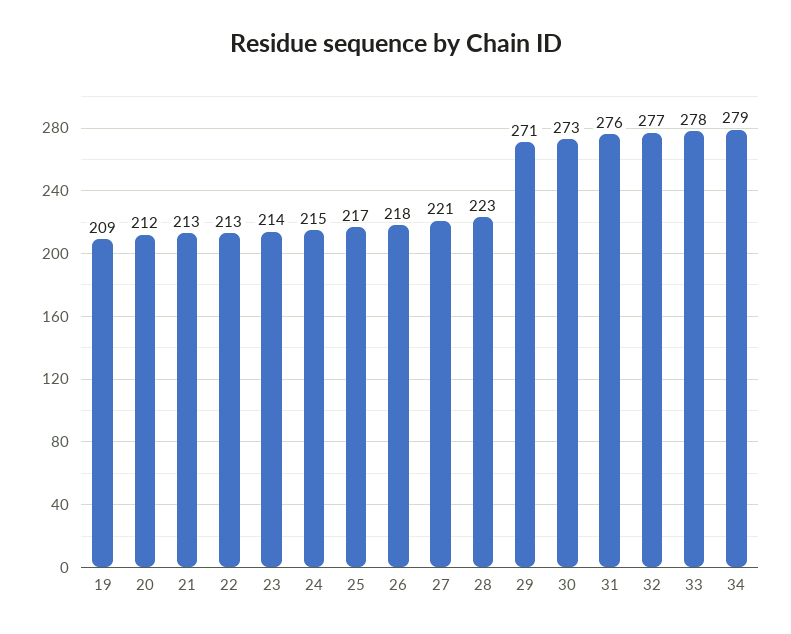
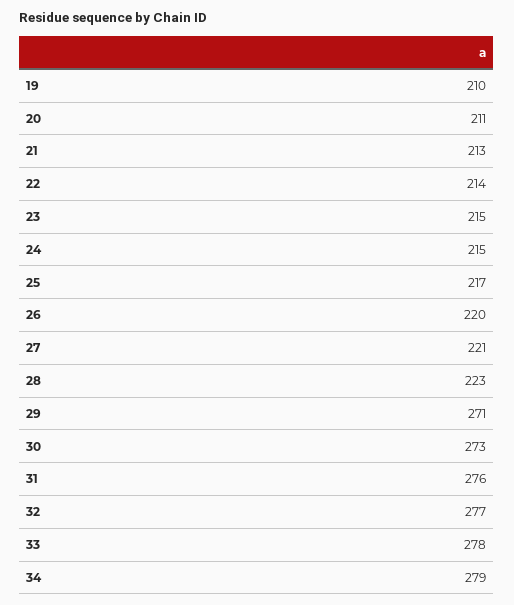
  {
-   "19": 209,
+   "19": 210,
-   "20": 212,
+   "20": 211,
    "21": 213,
-   "22": 213,
+   "22": 214,
-   "23": 214,
+   "23": 215,
    "24": 215,
    "25": 217,
-   "26": 218,
+   "26": 220,
    "27": 221,
    "28": 223,
    "29": 271,
    "30": 273,
    "31": 276,
    "32": 277,
    "33": 278,
    "34": 279
  }

